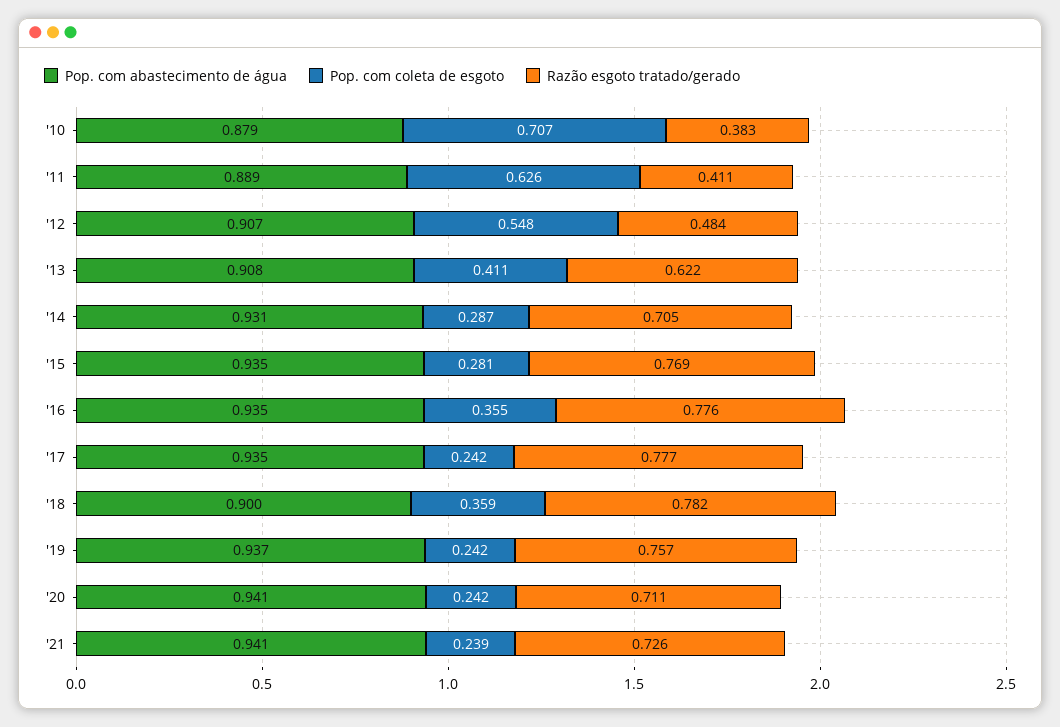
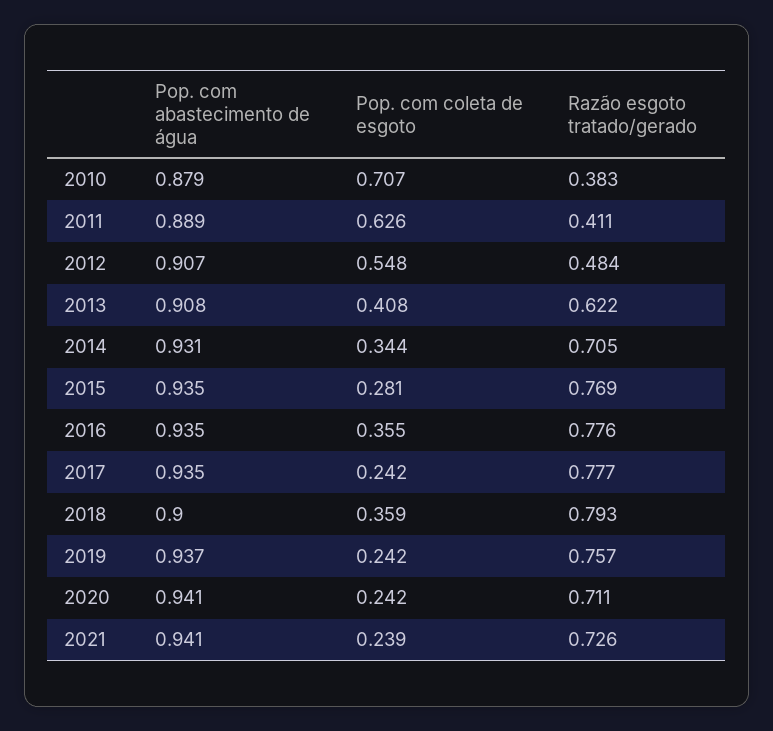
  {
    "Pop. com abastecimento de água": {
      "'10": 0.879,
      "'11": 0.889,
      "'12": 0.907,
      "'13": 0.908,
      "'14": 0.931,
      "'15": 0.935,
      "'16": 0.935,
      "'17": 0.935,
      "'18": 0.9,
      "'19": 0.937,
      "'20": 0.941,
      "'21": 0.941
    },
    "Pop. com coleta de esgoto": {
      "'10": 0.707,
      "'11": 0.626,
      "'12": 0.548,
-     "'13": 0.411,
+     "'13": 0.408,
-     "'14": 0.287,
+     "'14": 0.344,
      "'15": 0.281,
      "'16": 0.355,
      "'17": 0.242,
      "'18": 0.359,
      "'19": 0.242,
      "'20": 0.242,
      "'21": 0.239
    },
    "Razão esgoto tratado/gerado": {
      "'10": 0.383,
      "'11": 0.411,
      "'12": 0.484,
      "'13": 0.622,
      "'14": 0.705,
      "'15": 0.769,
      "'16": 0.776,
      "'17": 0.777,
-     "'18": 0.782,
+     "'18": 0.793,
      "'19": 0.757,
      "'20": 0.711,
      "'21": 0.726
    }
  }

